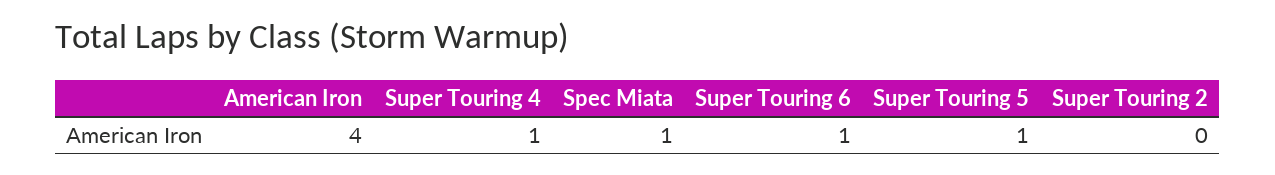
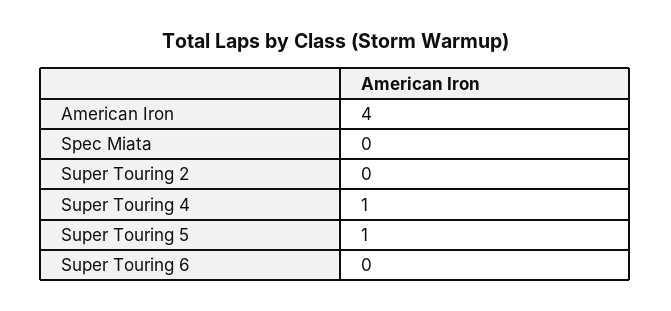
  {
    "American Iron": 4,
    "Super Touring 4": 1,
-   "Spec Miata": 1,
+   "Spec Miata": 0,
-   "Super Touring 6": 1,
+   "Super Touring 6": 0,
    "Super Touring 5": 1,
    "Super Touring 2": 0
  }

